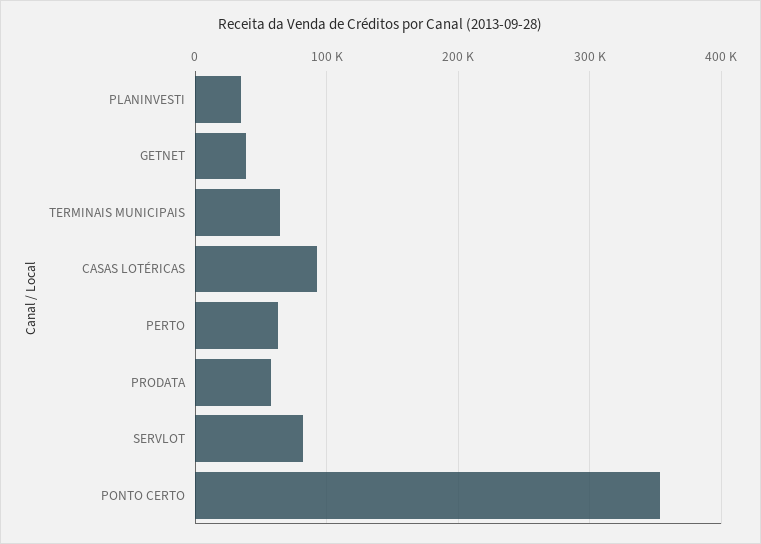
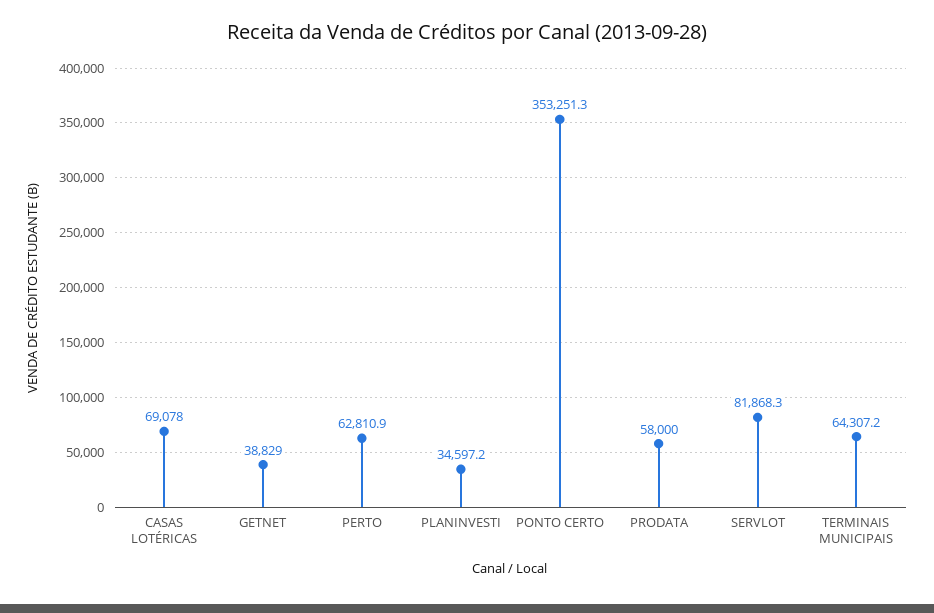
  {
    "PLANINVESTI": 34597.2,
    "GETNET": 38829,
    "TERMINAIS MUNICIPAIS": 64307.2,
-   "CASAS LOTÉRICAS": 90000,
+   "CASAS LOTÉRICAS": 69078,
    "PERTO": 62810.9,
    "PRODATA": 58000,
    "SERVLOT": 81868.3,
    "PONTO CERTO": 353251.3
  }

